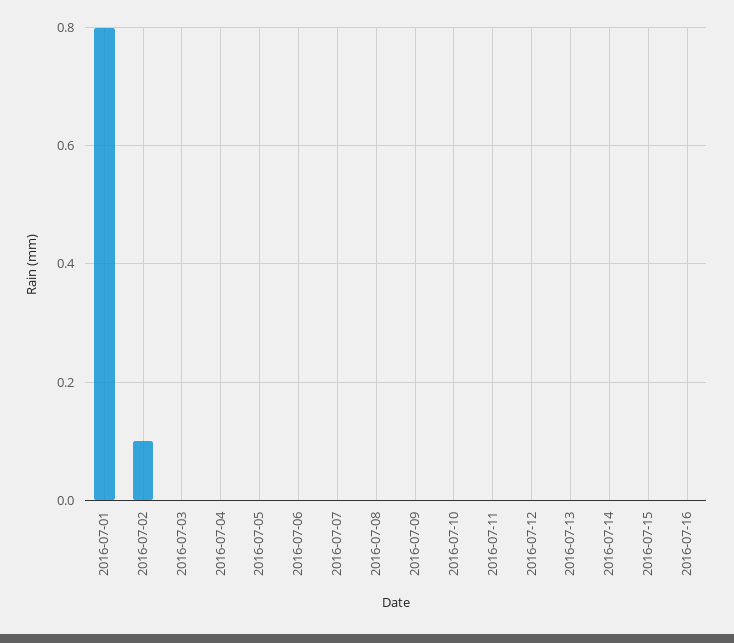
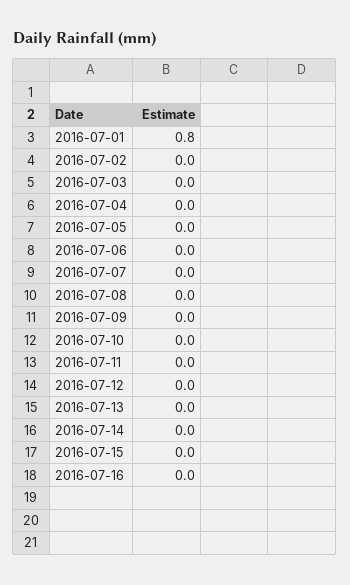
  {
    "2016-07-01": 0.8,
-   "2016-07-02": 0.1,
+   "2016-07-02": 0,
    "2016-07-03": 0,
    "2016-07-04": 0,
    "2016-07-05": 0,
    "2016-07-06": 0,
    "2016-07-07": 0,
    "2016-07-08": 0,
    "2016-07-09": 0,
    "2016-07-10": 0,
    "2016-07-11": 0,
    "2016-07-12": 0,
    "2016-07-13": 0,
    "2016-07-14": 0,
    "2016-07-15": 0,
    "2016-07-16": 0
  }

